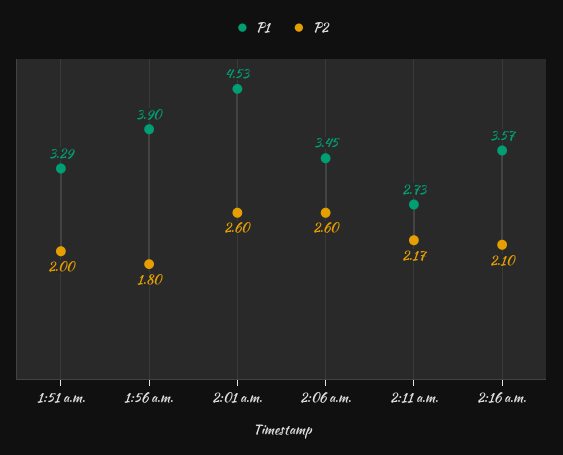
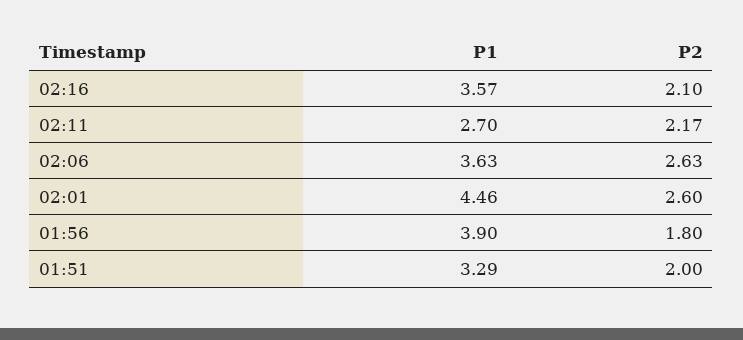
  {
    "P1": {
      "1:51 a.m.": 3.29,
      "1:56 a.m.": 3.9,
-     "2:01 a.m.": 4.53,
+     "2:01 a.m.": 4.46,
-     "2:06 a.m.": 3.45,
+     "2:06 a.m.": 3.63,
-     "2:11 a.m.": 2.73,
+     "2:11 a.m.": 2.7,
      "2:16 a.m.": 3.57
    },
    "P2": {
      "1:51 a.m.": 2,
      "1:56 a.m.": 1.8,
      "2:01 a.m.": 2.6,
-     "2:06 a.m.": 2.6,
+     "2:06 a.m.": 2.63,
      "2:11 a.m.": 2.17,
      "2:16 a.m.": 2.1
    }
  }

